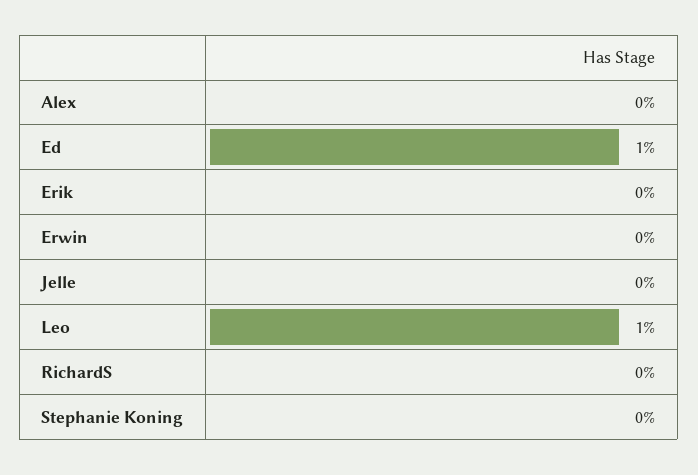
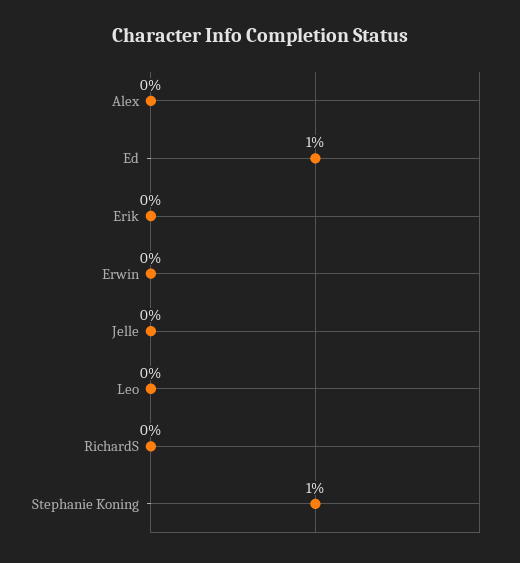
  {
    "Alex": 0,
    "Ed": 1,
    "Erik": 0,
    "Erwin": 0,
    "Jelle": 0,
-   "Leo": 1,
+   "Leo": 0,
    "RichardS": 0,
-   "Stephanie Koning": 0
+   "Stephanie Koning": 1
  }

